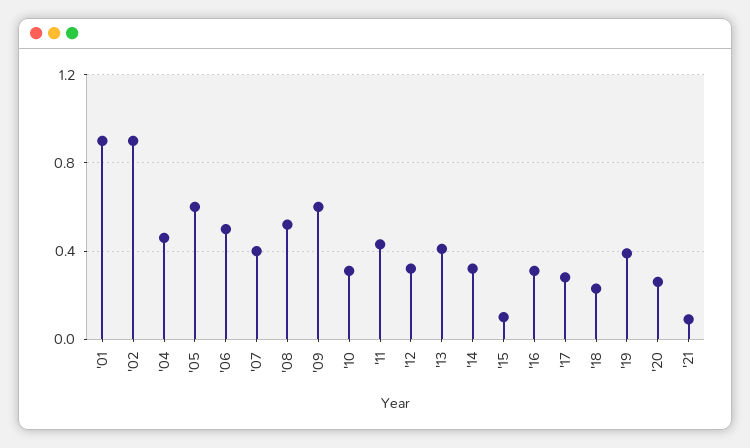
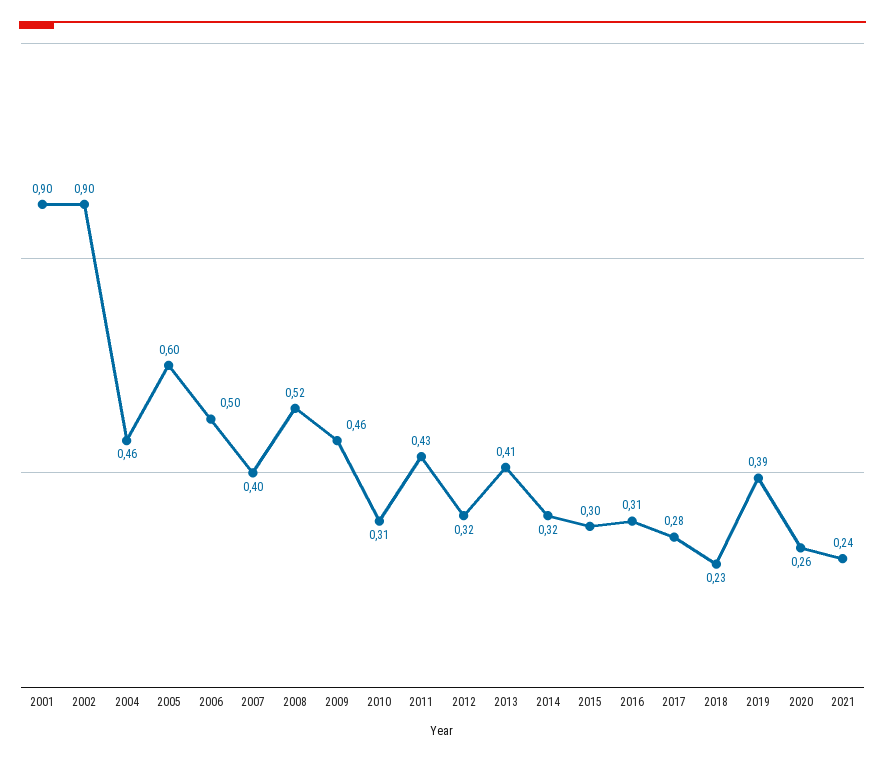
  {
    "'01": 0.9,
    "'02": 0.9,
    "'04": 0.46,
    "'05": 0.6,
    "'06": 0.5,
    "'07": 0.4,
    "'08": 0.52,
-   "'09": 0.6,
+   "'09": 0.46,
    "'10": 0.31,
    "'11": 0.43,
    "'12": 0.32,
    "'13": 0.41,
    "'14": 0.32,
-   "'15": 0.1,
+   "'15": 0.3,
    "'16": 0.31,
    "'17": 0.28,
    "'18": 0.23,
    "'19": 0.39,
    "'20": 0.26,
-   "'21": 0.1
+   "'21": 0.24
  }

